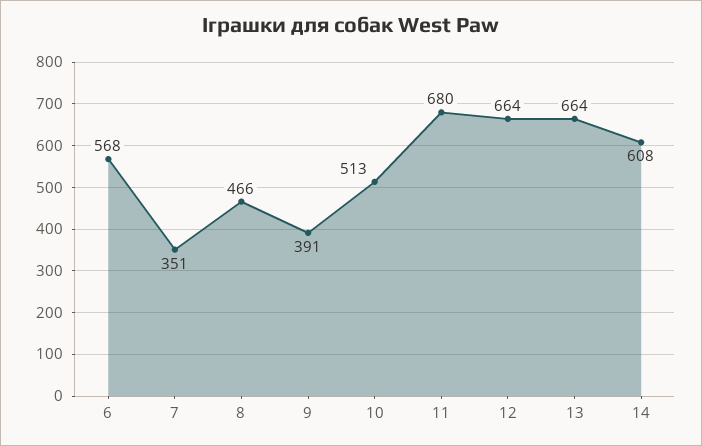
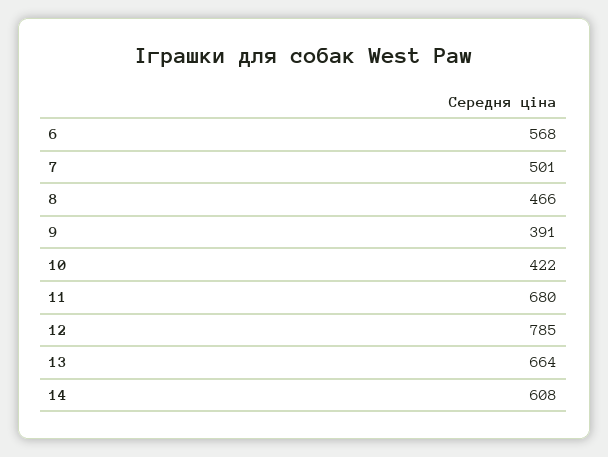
  {
    "6": 568,
-   "7": 351,
+   "7": 501,
    "8": 466,
    "9": 391,
-   "10": 513,
+   "10": 422,
    "11": 680,
-   "12": 664,
+   "12": 785,
    "13": 664,
    "14": 608
  }

